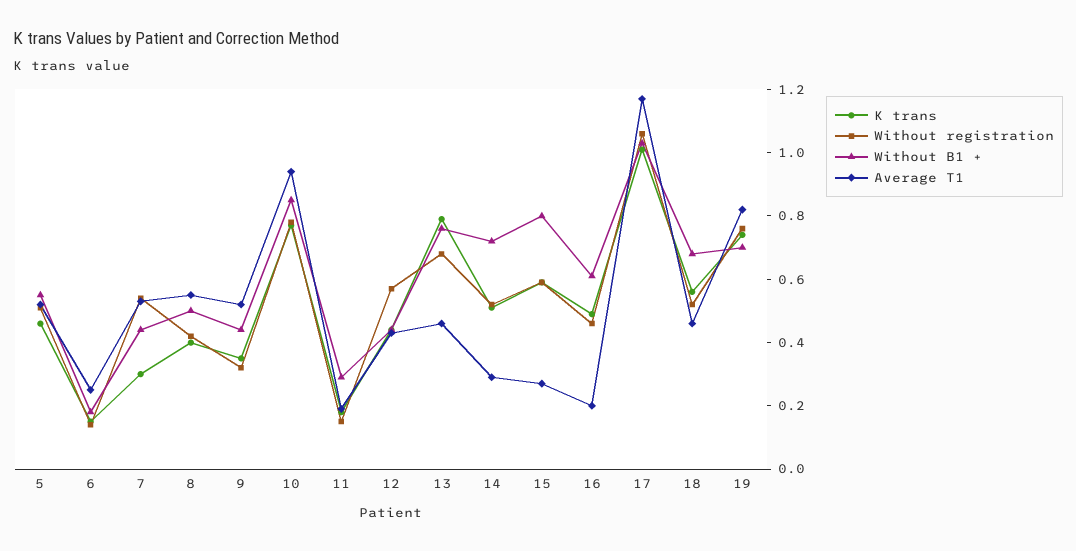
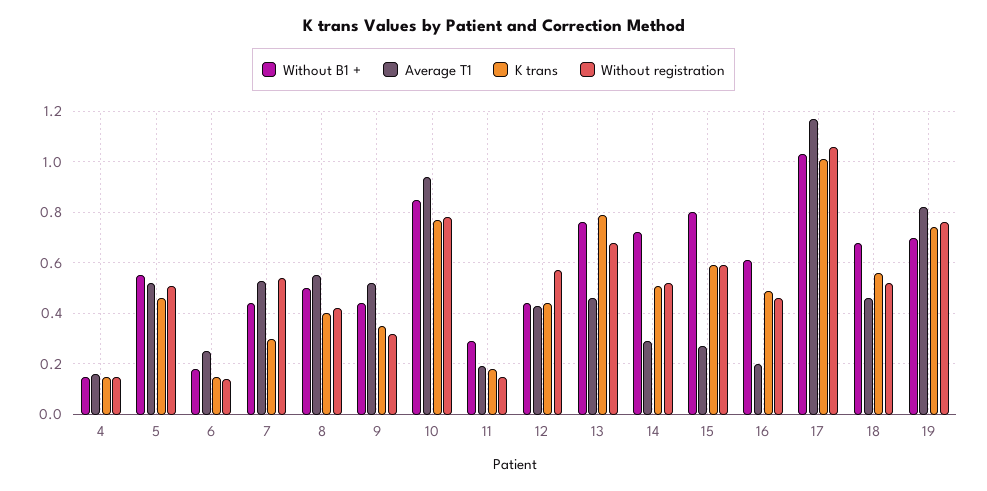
  {
    "K trans": {
      "5": 0.45,
      "6": 0.15,
      "7": 0.3,
      "8": 0.4,
      "9": 0.35,
      "10": 0.75,
      "11": 0.2,
      "12": 0.45,
      "13": 0.8,
      "14": 0.5,
      "15": 0.6,
      "16": 0.5,
      "17": 1,
      "18": 0.55,
-     "19": 0.75
+     "19": 0.75,
+     "4": 0.15
    },
    "Without registration": {
      "5": 0.5,
      "6": 0.15,
      "7": 0.55,
      "8": 0.4,
      "9": 0.3,
      "10": 0.8,
      "11": 0.15,
      "12": 0.55,
      "13": 0.7,
      "14": 0.5,
      "15": 0.6,
      "16": 0.45,
      "17": 1.05,
      "18": 0.5,
-     "19": 0.75
+     "19": 0.75,
+     "4": 0.15
    },
    "Without B1 +": {
      "5": 0.55,
      "6": 0.2,
      "7": 0.45,
      "8": 0.5,
      "9": 0.45,
      "10": 0.85,
      "11": 0.3,
      "12": 0.45,
      "13": 0.75,
      "14": 0.7,
      "15": 0.8,
      "16": 0.6,
      "17": 1.05,
      "18": 0.7,
-     "19": 0.7
+     "19": 0.7,
+     "4": 0.15
    },
    "Average T1": {
      "5": 0.5,
      "6": 0.25,
      "7": 0.55,
      "8": 0.55,
      "9": 0.5,
      "10": 0.95,
      "11": 0.2,
      "12": 0.45,
      "13": 0.45,
      "14": 0.3,
      "15": 0.25,
      "16": 0.2,
      "17": 1.15,
      "18": 0.45,
-     "19": 0.8
+     "19": 0.8,
+     "4": 0.15
    }
  }

